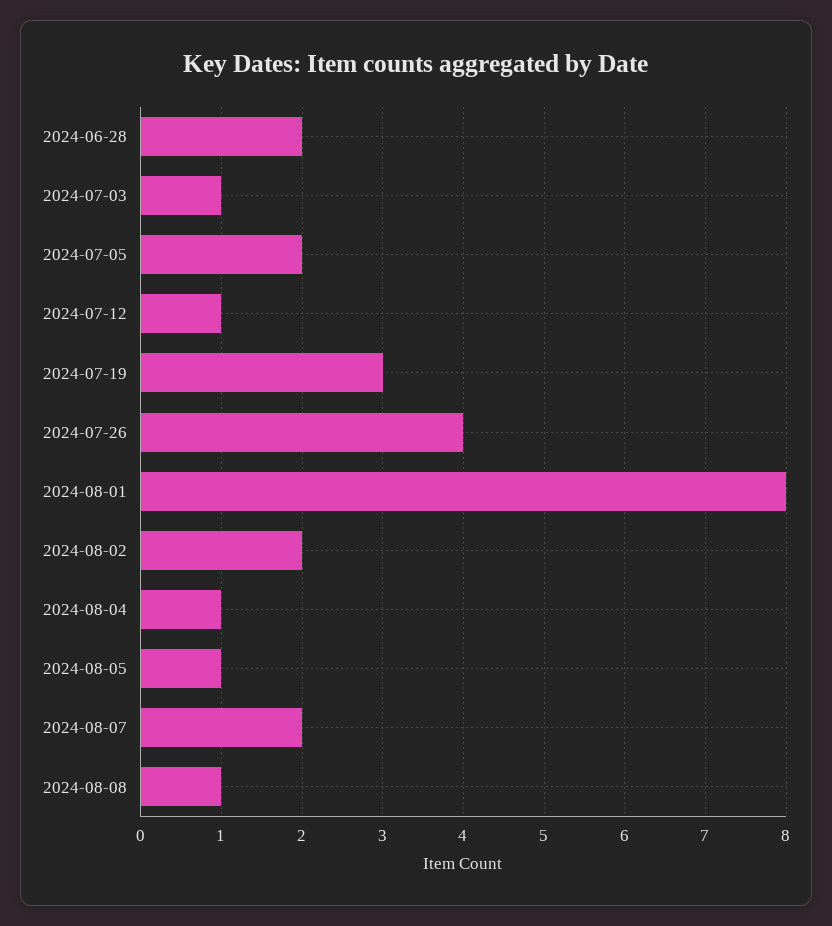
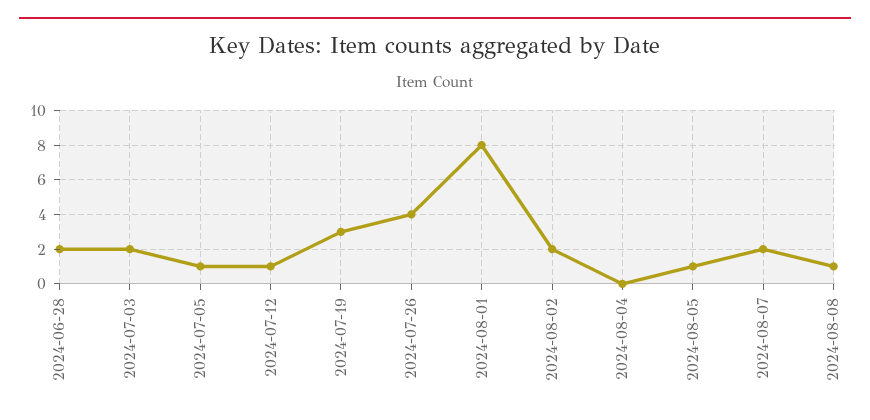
  {
    "2024-06-28": 2,
-   "2024-07-03": 1,
+   "2024-07-03": 2,
-   "2024-07-05": 2,
+   "2024-07-05": 1,
    "2024-07-12": 1,
    "2024-07-19": 3,
    "2024-07-26": 4,
    "2024-08-01": 8,
    "2024-08-02": 2,
-   "2024-08-04": 1,
+   "2024-08-04": 0,
    "2024-08-05": 1,
    "2024-08-07": 2,
    "2024-08-08": 1
  }

